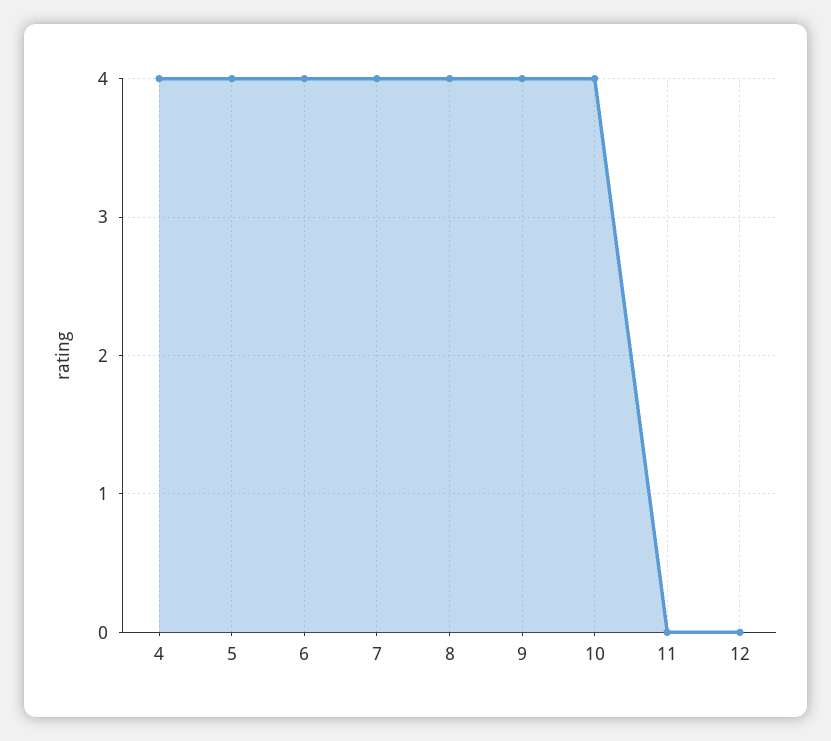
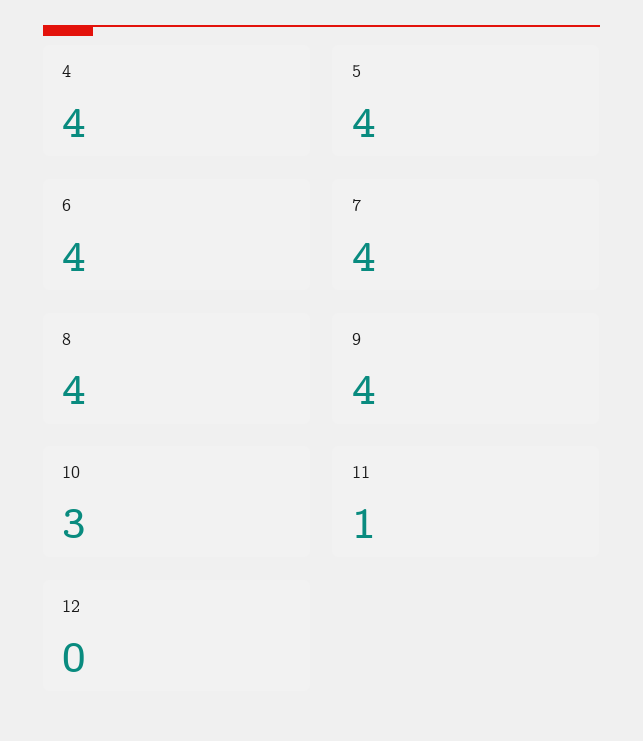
  {
    "4": 4,
    "5": 4,
    "6": 4,
    "7": 4,
    "8": 4,
    "9": 4,
-   "10": 4,
+   "10": 3,
-   "11": 0,
+   "11": 1,
    "12": 0
  }

